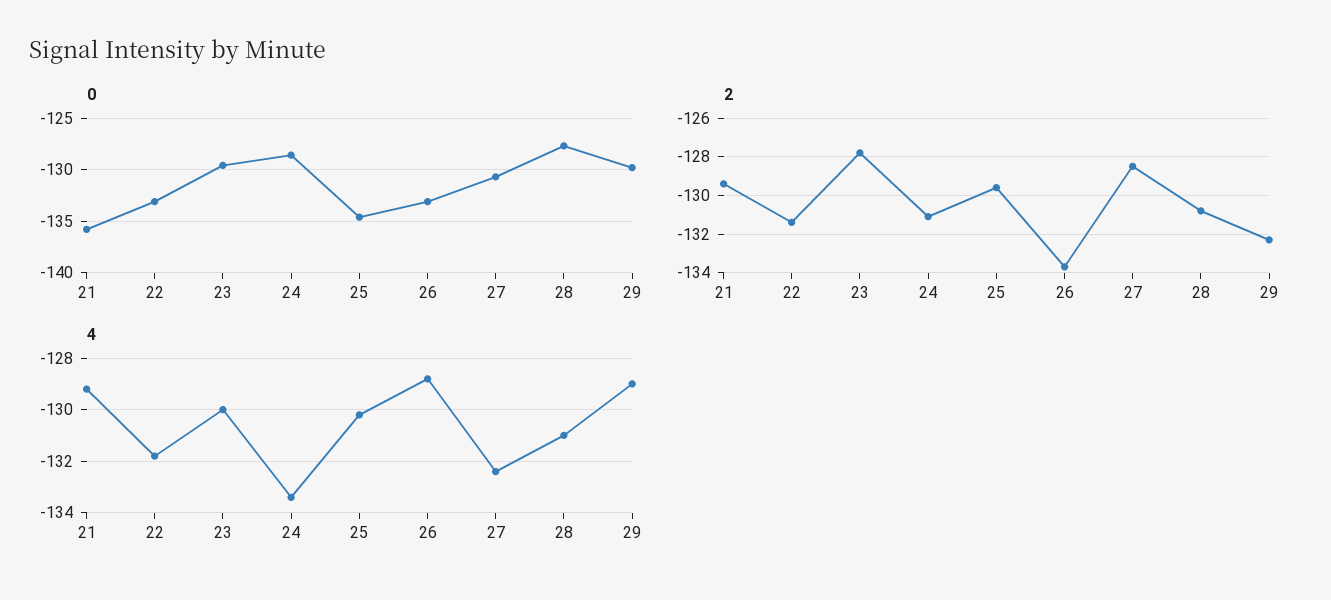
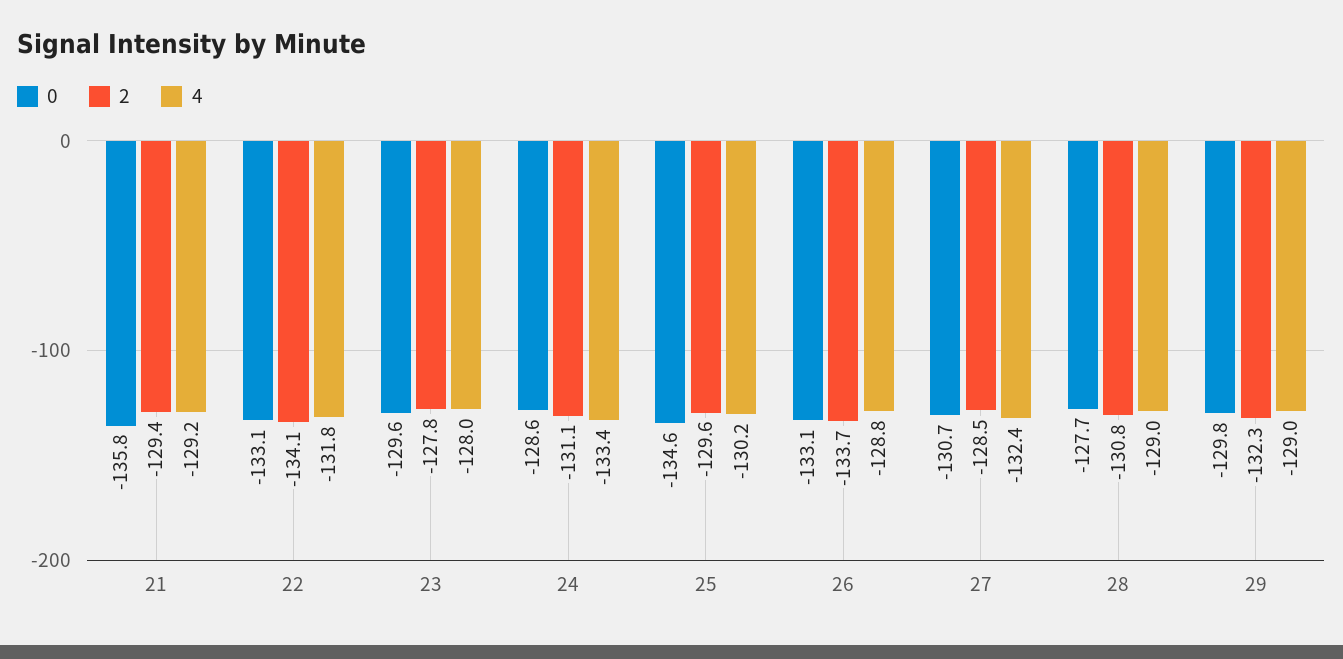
  {
    "0": {
      "21": -135.8,
      "22": -133.1,
      "23": -129.6,
      "24": -128.6,
      "25": -134.6,
      "26": -133.1,
      "27": -130.7,
      "28": -127.7,
      "29": -129.8
    },
    "2": {
      "21": -129.4,
-     "22": -131.5,
+     "22": -134.1,
      "23": -127.8,
      "24": -131.1,
      "25": -129.6,
      "26": -133.7,
      "27": -128.5,
      "28": -130.8,
      "29": -132.3
    },
    "4": {
      "21": -129.2,
      "22": -131.8,
-     "23": -130,
+     "23": -128,
      "24": -133.4,
      "25": -130.2,
      "26": -128.8,
      "27": -132.4,
-     "28": -131,
+     "28": -129,
      "29": -129
    }
  }

